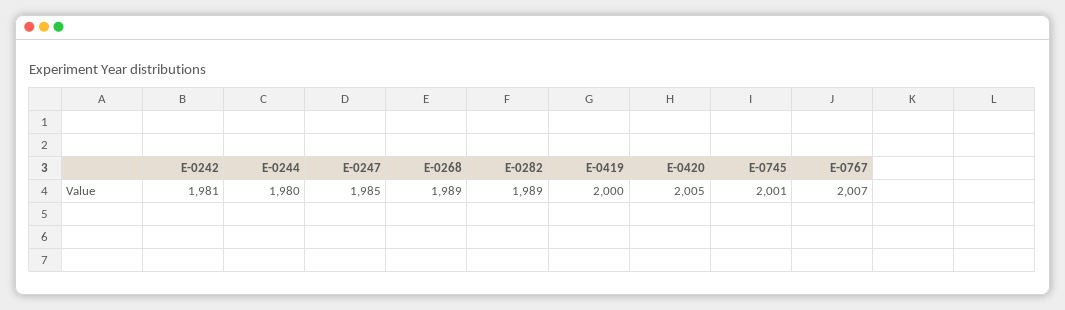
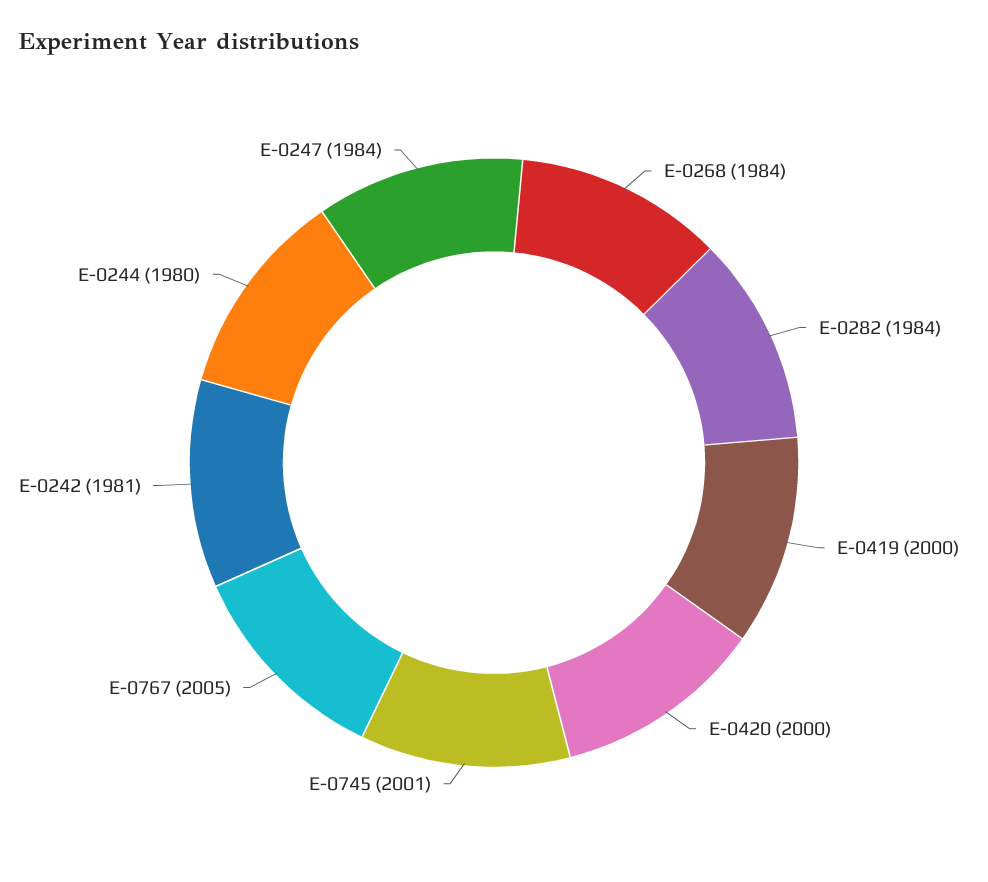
  {
    "E-0242": 1981,
    "E-0244": 1980,
-   "E-0247": 1985,
+   "E-0247": 1984,
-   "E-0268": 1989,
+   "E-0268": 1984,
-   "E-0282": 1989,
+   "E-0282": 1984,
    "E-0419": 2000,
-   "E-0420": 2005,
+   "E-0420": 2000,
    "E-0745": 2001,
-   "E-0767": 2007
+   "E-0767": 2005
  }

